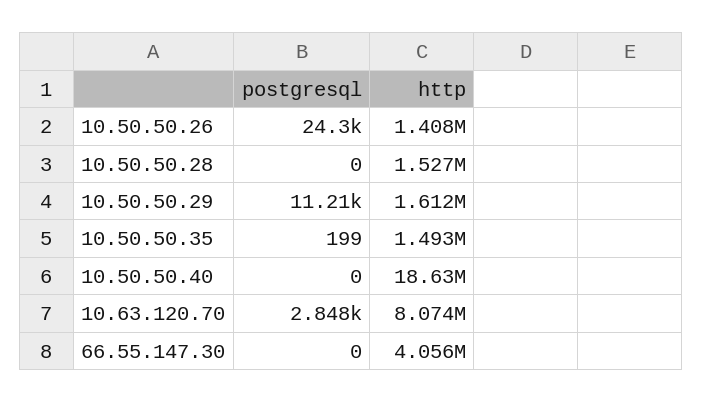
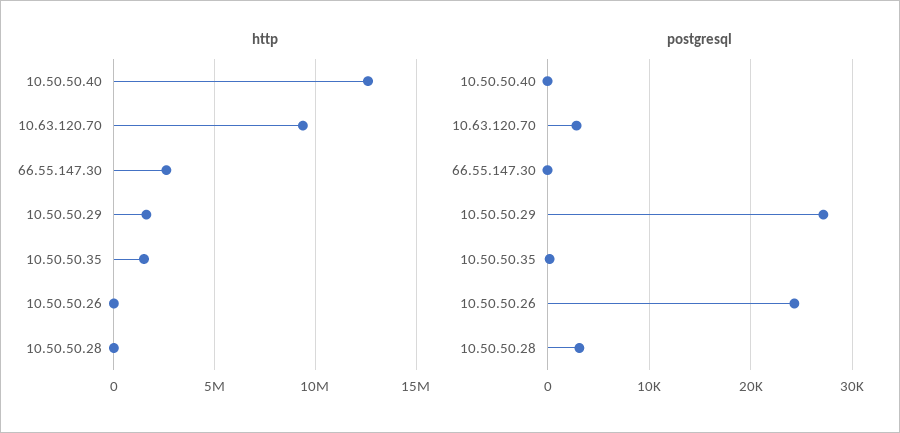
  {
    "postgresql": {
      "10.50.50.26": 24300,
-     "10.50.50.28": 0,
+     "10.50.50.28": 3000,
-     "10.50.50.29": 11210,
+     "10.50.50.29": 27000,
      "10.50.50.35": 199,
      "10.50.50.40": 0,
      "10.63.120.70": 2848,
      "66.55.147.30": 0
    },
    "http": {
-     "10.50.50.26": 1408000,
+     "10.50.50.26": 0,
-     "10.50.50.28": 1527000,
+     "10.50.50.28": 0,
      "10.50.50.29": 1612000,
      "10.50.50.35": 1493000,
-     "10.50.50.40": 18630000,
+     "10.50.50.40": 12500000,
-     "10.63.120.70": 8074000,
+     "10.63.120.70": 9500000,
-     "66.55.147.30": 4056000
+     "66.55.147.30": 2500000
    }
  }

